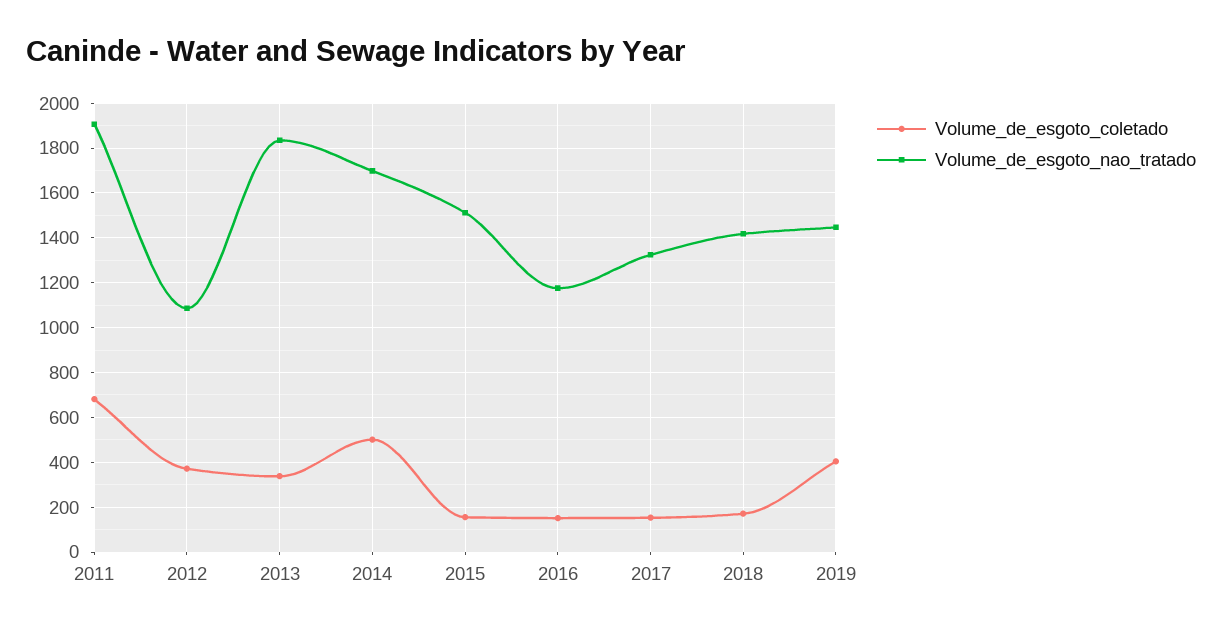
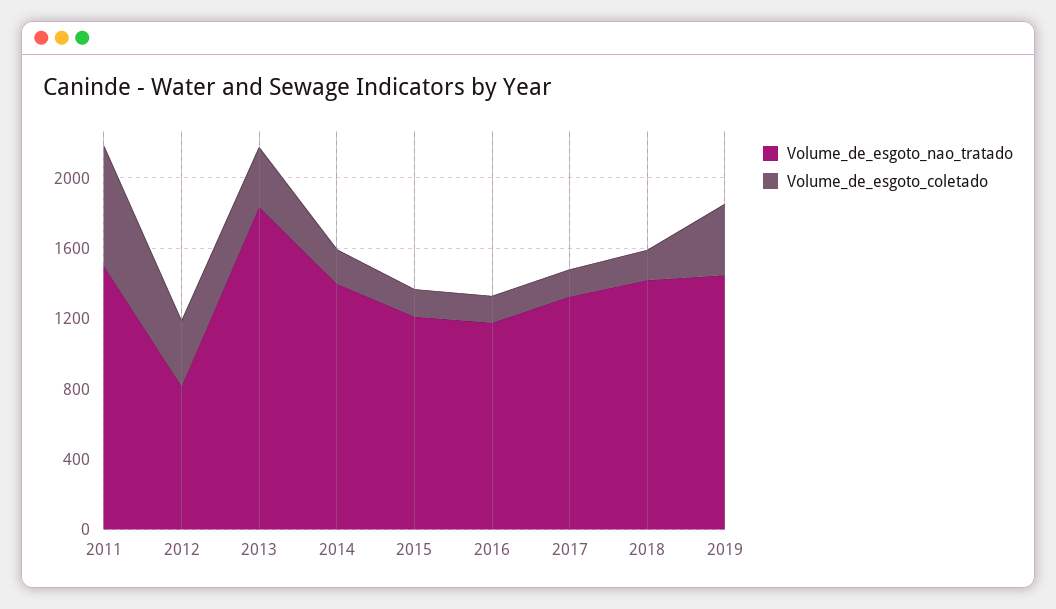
  {
    "Volume_de_esgoto_coletado": {
      "2011": 700,
      "2012": 350,
      "2013": 350,
-     "2014": 500,
+     "2014": 200,
      "2015": 150,
      "2016": 150,
      "2017": 150,
      "2018": 150,
      "2019": 400
    },
    "Volume_de_esgoto_nao_tratado": {
-     "2011": 1900,
+     "2011": 1500,
-     "2012": 1100,
+     "2012": 800,
      "2013": 1850,
-     "2014": 1700,
+     "2014": 1400,
-     "2015": 1500,
+     "2015": 1200,
      "2016": 1200,
      "2017": 1300,
      "2018": 1400,
      "2019": 1450
    }
  }

